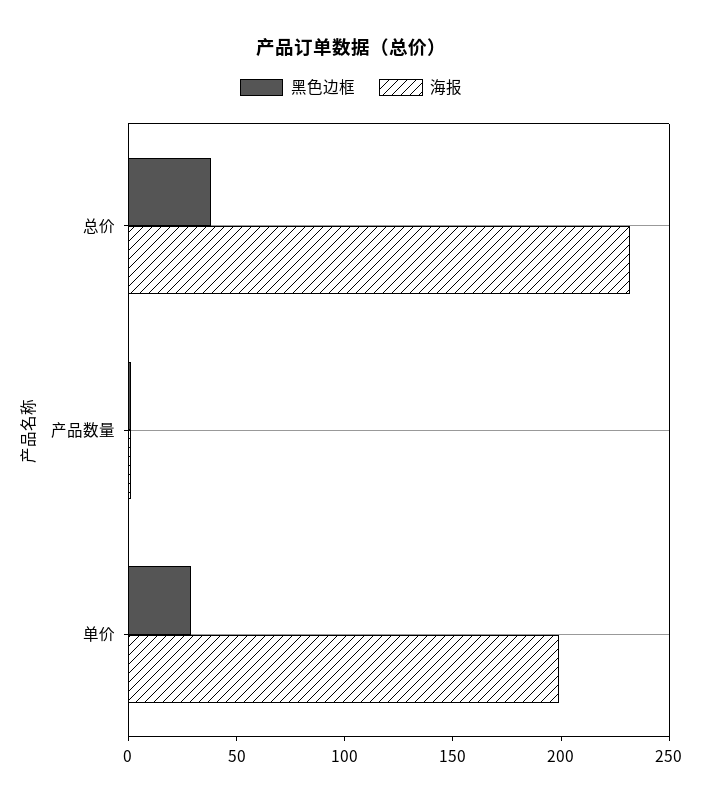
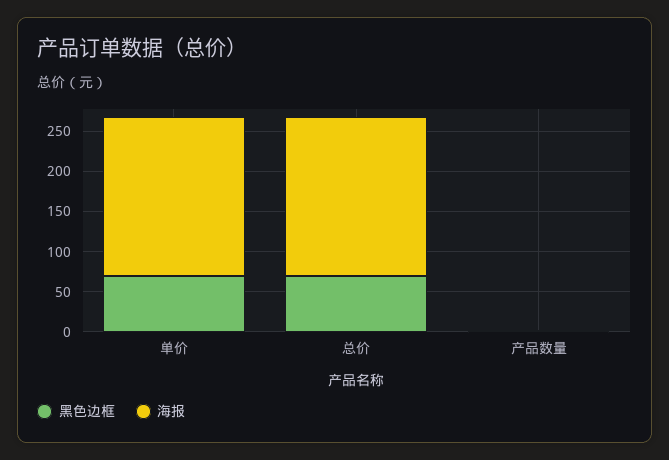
  {
    "黑色边框": {
-     "总价": 40,
+     "总价": 70,
      "产品数量": 0,
-     "单价": 30
+     "单价": 70
    },
    "海报": {
-     "总价": 230,
+     "总价": 200,
      "产品数量": 0,
      "单价": 200
    }
  }

